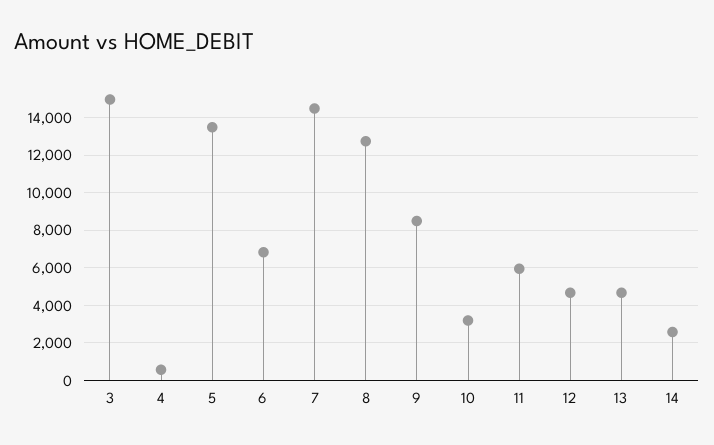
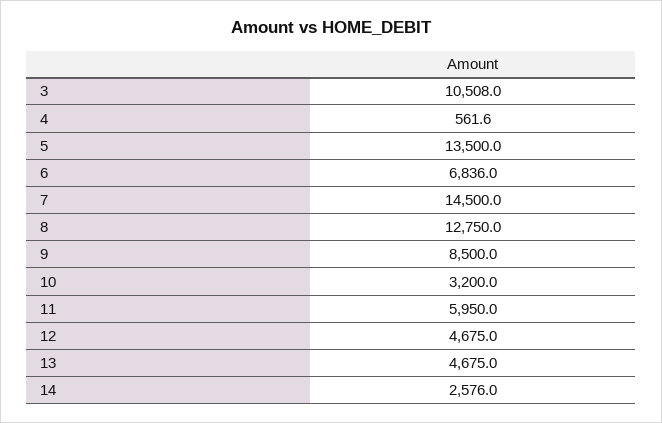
  {
-   "3": 15000,
+   "3": 10508,
    "4": 561.6,
    "5": 13500,
    "6": 6836,
    "7": 14500,
    "8": 12750,
    "9": 8500,
    "10": 3200,
    "11": 5950,
    "12": 4675,
    "13": 4675,
    "14": 2576
  }

